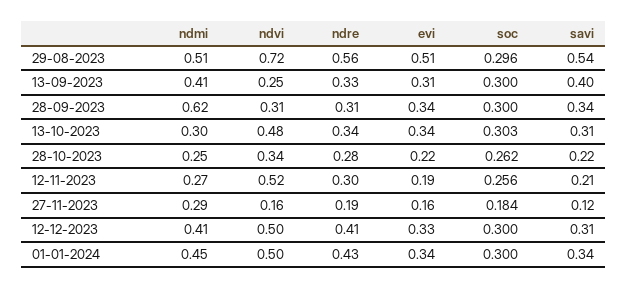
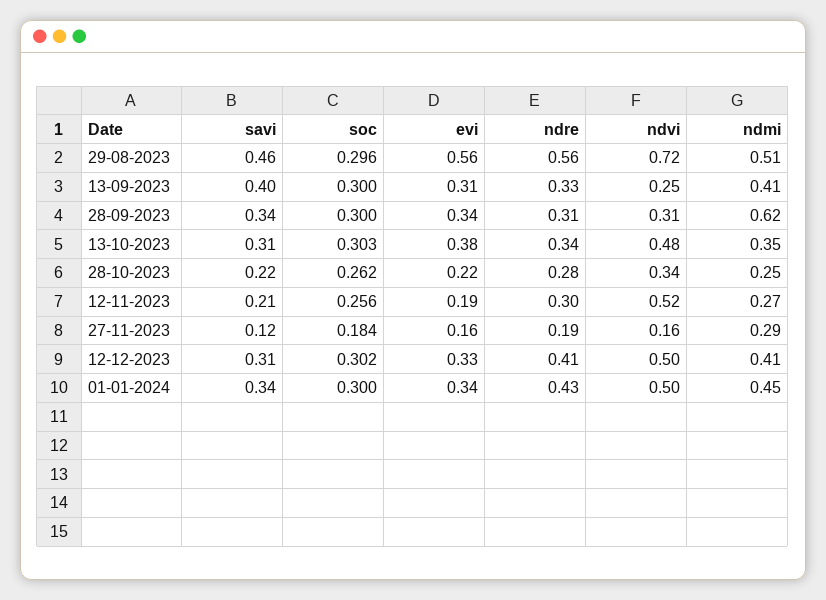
  {
    "ndmi": {
      "29-08-2023": 0.51,
      "13-09-2023": 0.41,
      "28-09-2023": 0.62,
-     "13-10-2023": 0.3,
+     "13-10-2023": 0.35,
      "28-10-2023": 0.25,
      "12-11-2023": 0.27,
      "27-11-2023": 0.29,
      "12-12-2023": 0.41,
      "01-01-2024": 0.45
    },
    "ndvi": {
      "29-08-2023": 0.72,
      "13-09-2023": 0.25,
      "28-09-2023": 0.31,
      "13-10-2023": 0.48,
      "28-10-2023": 0.34,
      "12-11-2023": 0.52,
      "27-11-2023": 0.16,
      "12-12-2023": 0.5,
      "01-01-2024": 0.5
    },
    "ndre": {
      "29-08-2023": 0.56,
      "13-09-2023": 0.33,
      "28-09-2023": 0.31,
      "13-10-2023": 0.34,
      "28-10-2023": 0.28,
      "12-11-2023": 0.3,
      "27-11-2023": 0.19,
      "12-12-2023": 0.41,
      "01-01-2024": 0.43
    },
    "evi": {
-     "29-08-2023": 0.51,
+     "29-08-2023": 0.56,
      "13-09-2023": 0.31,
      "28-09-2023": 0.34,
-     "13-10-2023": 0.34,
+     "13-10-2023": 0.38,
      "28-10-2023": 0.22,
      "12-11-2023": 0.19,
      "27-11-2023": 0.16,
      "12-12-2023": 0.33,
      "01-01-2024": 0.34
    },
    "soc": {
      "29-08-2023": 0.296,
      "13-09-2023": 0.3,
      "28-09-2023": 0.3,
      "13-10-2023": 0.303,
      "28-10-2023": 0.262,
      "12-11-2023": 0.256,
      "27-11-2023": 0.184,
-     "12-12-2023": 0.3,
+     "12-12-2023": 0.302,
      "01-01-2024": 0.3
    },
    "savi": {
-     "29-08-2023": 0.54,
+     "29-08-2023": 0.46,
      "13-09-2023": 0.4,
      "28-09-2023": 0.34,
      "13-10-2023": 0.31,
      "28-10-2023": 0.22,
      "12-11-2023": 0.21,
      "27-11-2023": 0.12,
      "12-12-2023": 0.31,
      "01-01-2024": 0.34
    }
  }

